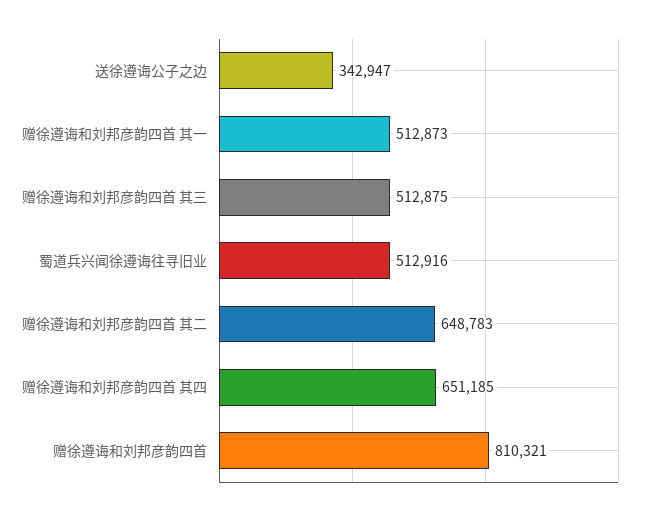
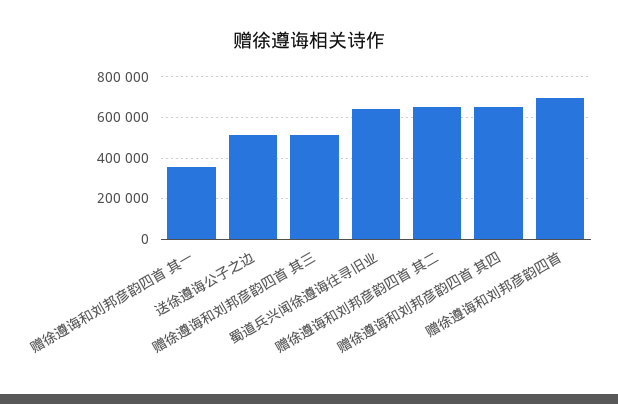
  {
-   "送徐遵诲公子之边": 342947,
+   "送徐遵诲公子之边": 500000,
-   "赠徐遵诲和刘邦彦韵四首 其一": 512873,
+   "赠徐遵诲和刘邦彦韵四首 其一": 350000,
    "赠徐遵诲和刘邦彦韵四首 其三": 512875,
-   "蜀道兵兴闻徐遵诲往寻旧业": 512916,
+   "蜀道兵兴闻徐遵诲往寻旧业": 650000,
    "赠徐遵诲和刘邦彦韵四首 其二": 648783,
    "赠徐遵诲和刘邦彦韵四首 其四": 651185,
-   "赠徐遵诲和刘邦彦韵四首": 810321
+   "赠徐遵诲和刘邦彦韵四首": 700000
  }

